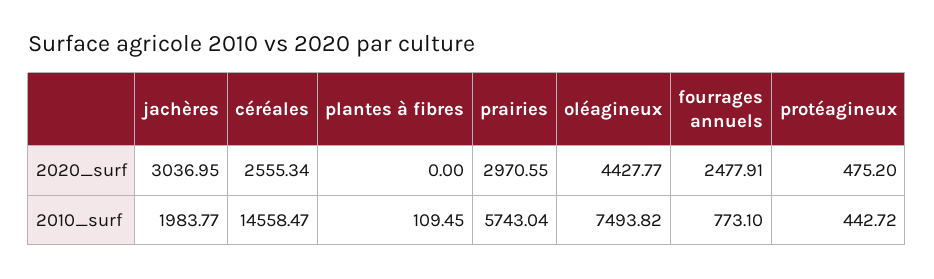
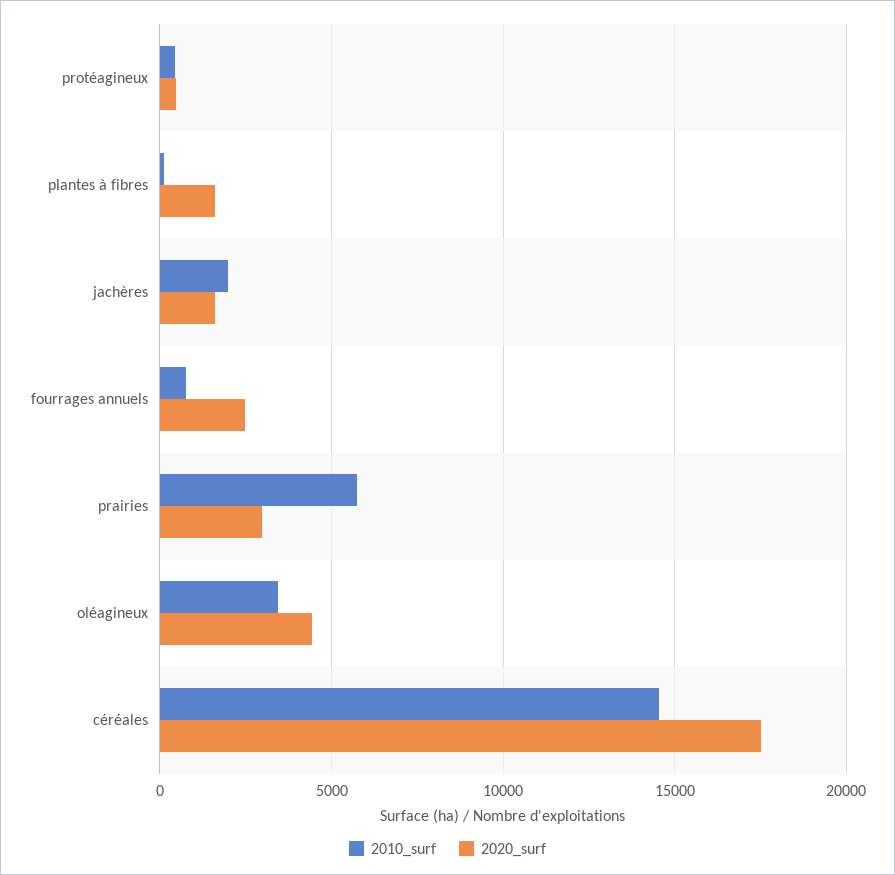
  {
    "2020_surf": {
-     "jachères": 3036.95,
+     "jachères": 1500,
-     "céréales": 2555.34,
+     "céréales": 17500,
-     "plantes à fibres": 0,
+     "plantes à fibres": 1500,
      "prairies": 2970.55,
      "oléagineux": 4427.77,
      "fourrages annuels": 2477.91,
      "protéagineux": 475.2
    },
    "2010_surf": {
      "jachères": 1983.77,
      "céréales": 14558.47,
      "plantes à fibres": 109.45,
      "prairies": 5743.04,
-     "oléagineux": 7493.82,
+     "oléagineux": 3500,
      "fourrages annuels": 773.1,
      "protéagineux": 442.72
    }
  }

